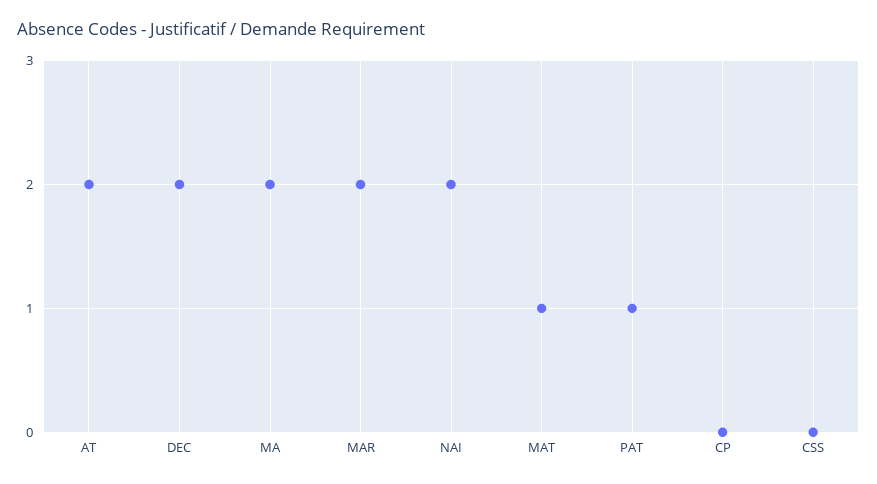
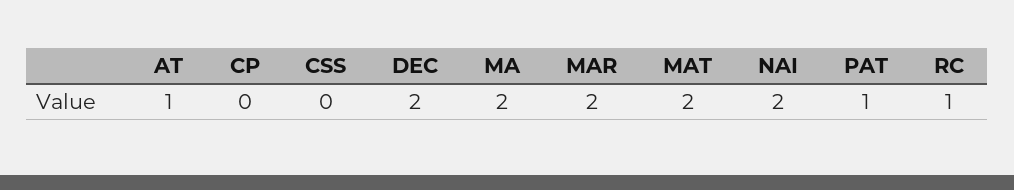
  {
-   "AT": 2,
+   "AT": 1,
    "DEC": 2,
    "MA": 2,
    "MAR": 2,
    "NAI": 2,
-   "MAT": 1,
+   "MAT": 2,
    "PAT": 1,
    "CP": 0,
-   "CSS": 0
+   "CSS": 0,
+   "RC": 1
  }

